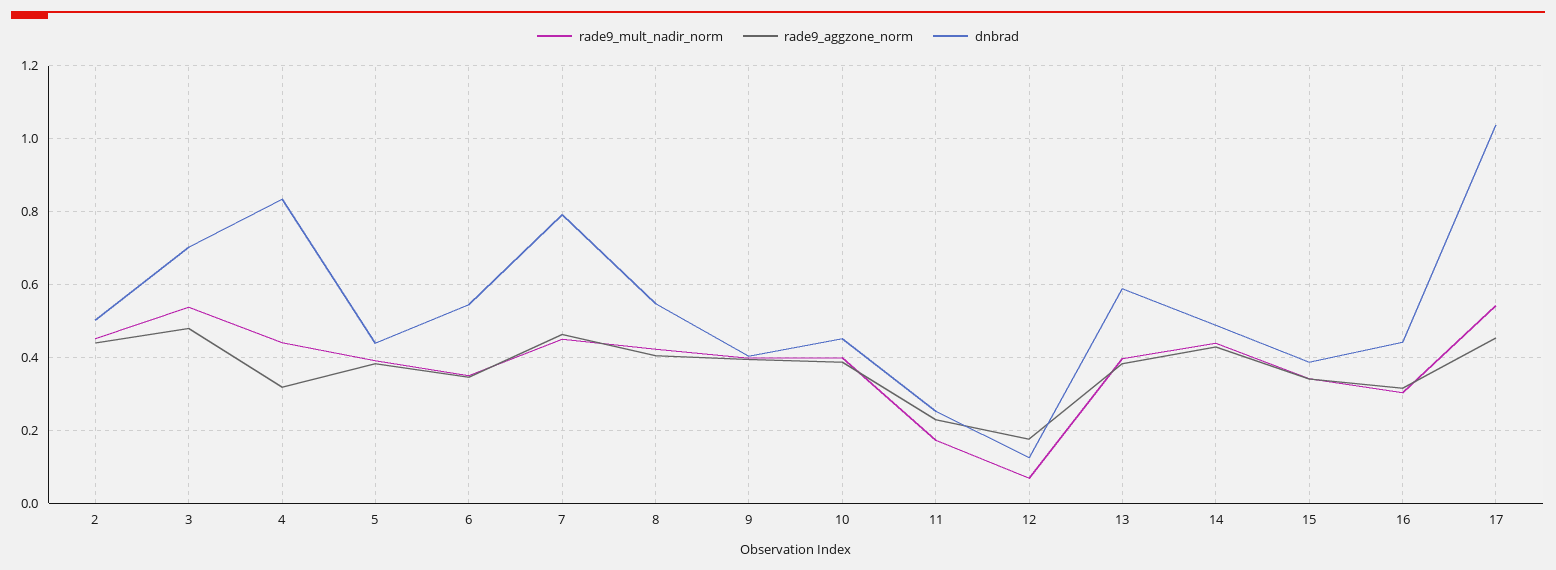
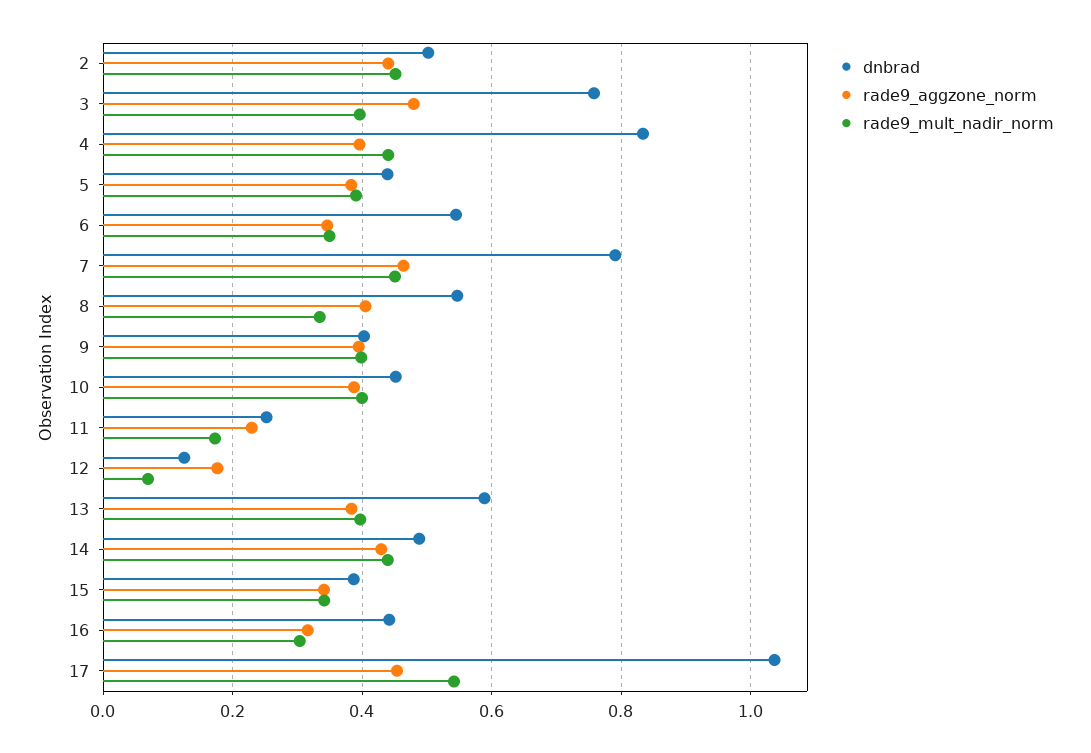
  {
    "rade9_mult_nadir_norm": {
      "2": 0.46,
-     "3": 0.54,
+     "3": 0.4,
      "4": 0.44,
      "5": 0.4,
      "6": 0.34,
      "7": 0.46,
-     "8": 0.42,
+     "8": 0.34,
      "9": 0.4,
      "10": 0.4,
      "11": 0.18,
      "12": 0.06,
      "13": 0.4,
      "14": 0.44,
      "15": 0.34,
      "16": 0.3,
      "17": 0.54
    },
    "rade9_aggzone_norm": {
      "2": 0.44,
      "3": 0.48,
-     "4": 0.32,
+     "4": 0.4,
      "5": 0.38,
      "6": 0.34,
      "7": 0.46,
      "8": 0.4,
      "9": 0.4,
      "10": 0.38,
      "11": 0.22,
      "12": 0.18,
      "13": 0.38,
      "14": 0.42,
      "15": 0.34,
      "16": 0.32,
      "17": 0.46
    },
    "dnbrad": {
      "2": 0.5,
-     "3": 0.7,
+     "3": 0.76,
      "4": 0.84,
      "5": 0.44,
      "6": 0.54,
      "7": 0.8,
      "8": 0.54,
      "9": 0.4,
      "10": 0.46,
      "11": 0.26,
      "12": 0.12,
      "13": 0.58,
      "14": 0.48,
      "15": 0.38,
      "16": 0.44,
      "17": 1.04
    }
  }

